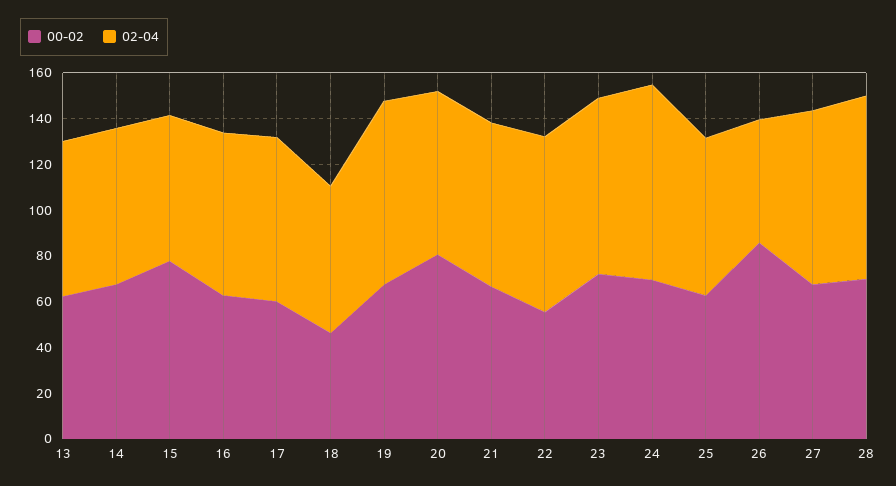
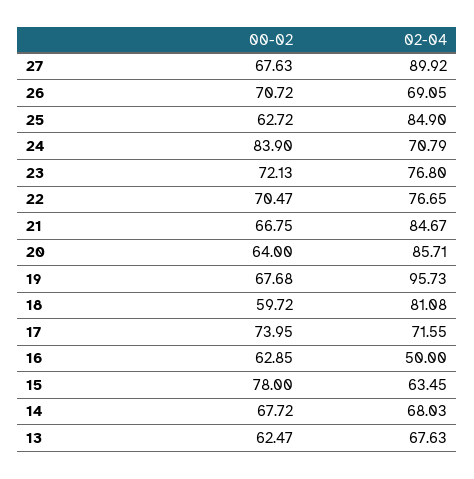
  {
    "00-02": {
      "13": 62.47,
      "14": 67.72,
      "15": 78,
      "16": 62.85,
-     "17": 60,
+     "17": 73.95,
-     "18": 45,
+     "18": 59.72,
      "19": 67.68,
-     "20": 80,
+     "20": 64,
      "21": 66.75,
-     "22": 55,
+     "22": 70.47,
      "23": 72.13,
-     "24": 70,
+     "24": 83.9,
      "25": 62.72,
-     "26": 85,
+     "26": 70.72,
-     "27": 67.63,
+     "27": 67.63
-     "28": 70
    },
    "02-04": {
      "13": 67.63,
      "14": 68.03,
      "15": 63.45,
-     "16": 70,
+     "16": 50,
      "17": 71.55,
-     "18": 65,
+     "18": 81.08,
-     "19": 80,
+     "19": 95.73,
-     "20": 70,
+     "20": 85.71,
-     "21": 70,
+     "21": 84.67,
      "22": 76.65,
      "23": 76.8,
-     "24": 85,
+     "24": 70.79,
-     "25": 70,
+     "25": 84.9,
-     "26": 55,
+     "26": 69.05,
-     "27": 75,
+     "27": 89.92
-     "28": 80
    }
  }

